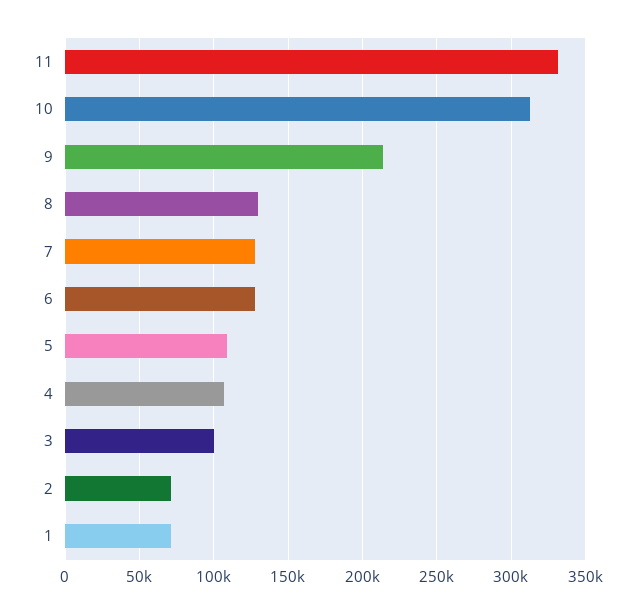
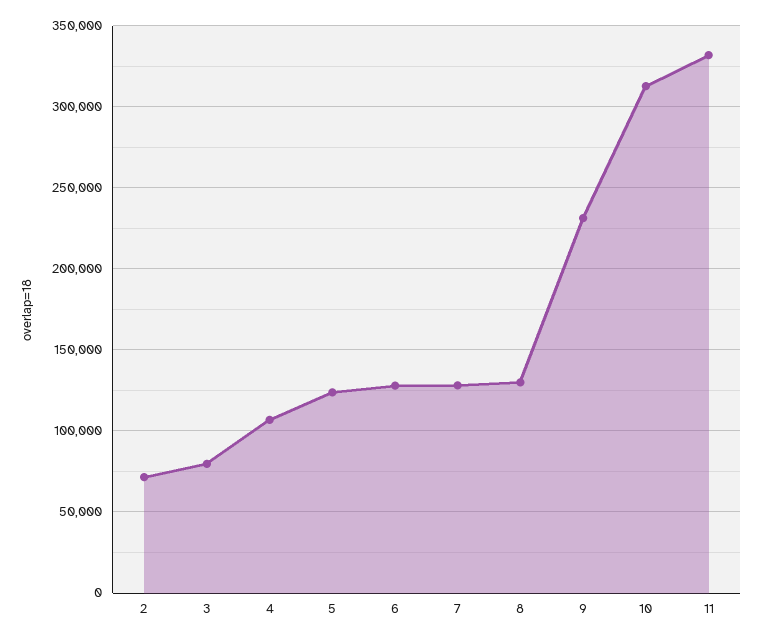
  {
    "11": 330000,
    "10": 315000,
-   "9": 215000,
+   "9": 230000,
    "8": 130000,
    "7": 130000,
    "6": 130000,
-   "5": 110000,
+   "5": 125000,
    "4": 105000,
-   "3": 100000,
+   "3": 80000,
-   "2": 70000,
+   "2": 70000
-   "1": 70000
  }

